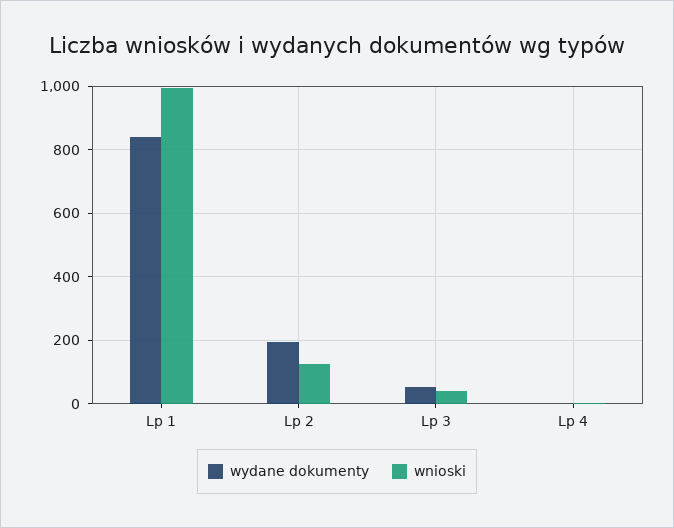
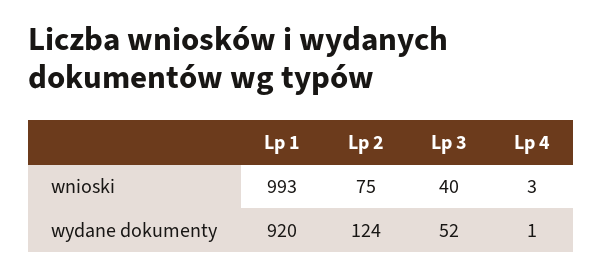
  {
    "wydane dokumenty": {
-     "Lp 1": 840,
+     "Lp 1": 920,
-     "Lp 2": 200,
+     "Lp 2": 124,
      "Lp 3": 52,
      "Lp 4": 1
    },
    "wnioski": {
      "Lp 1": 993,
-     "Lp 2": 120,
+     "Lp 2": 75,
      "Lp 3": 40,
      "Lp 4": 3
    }
  }

